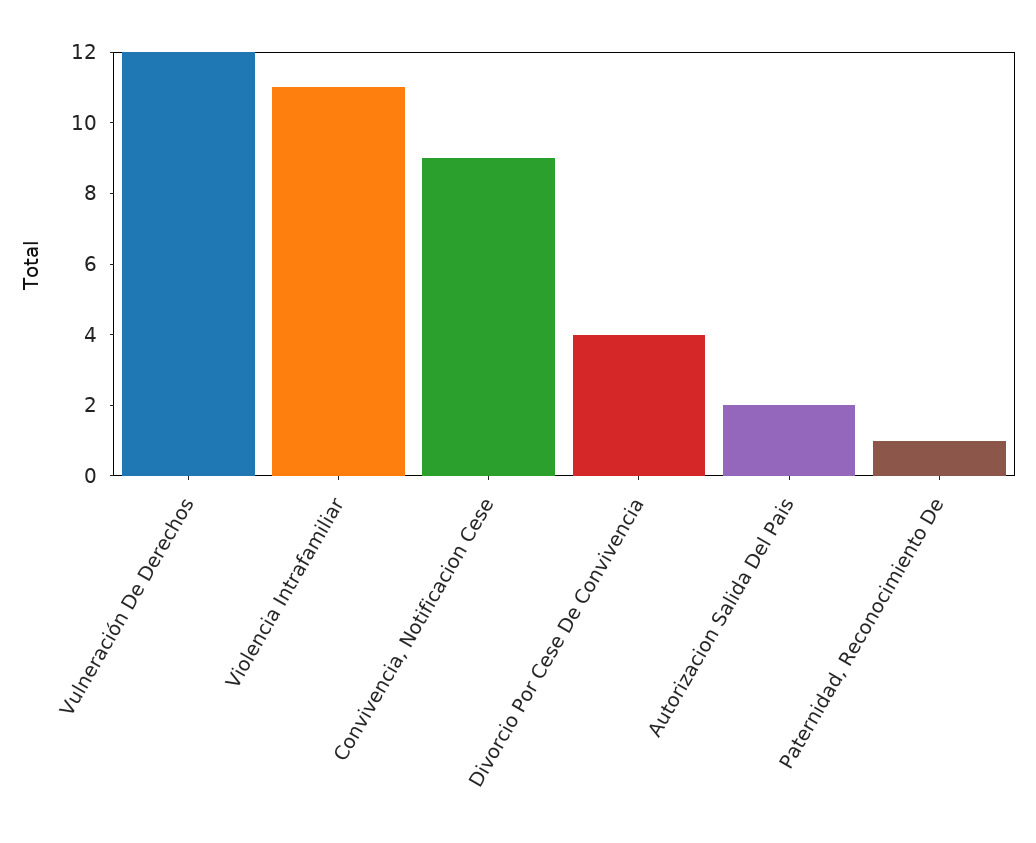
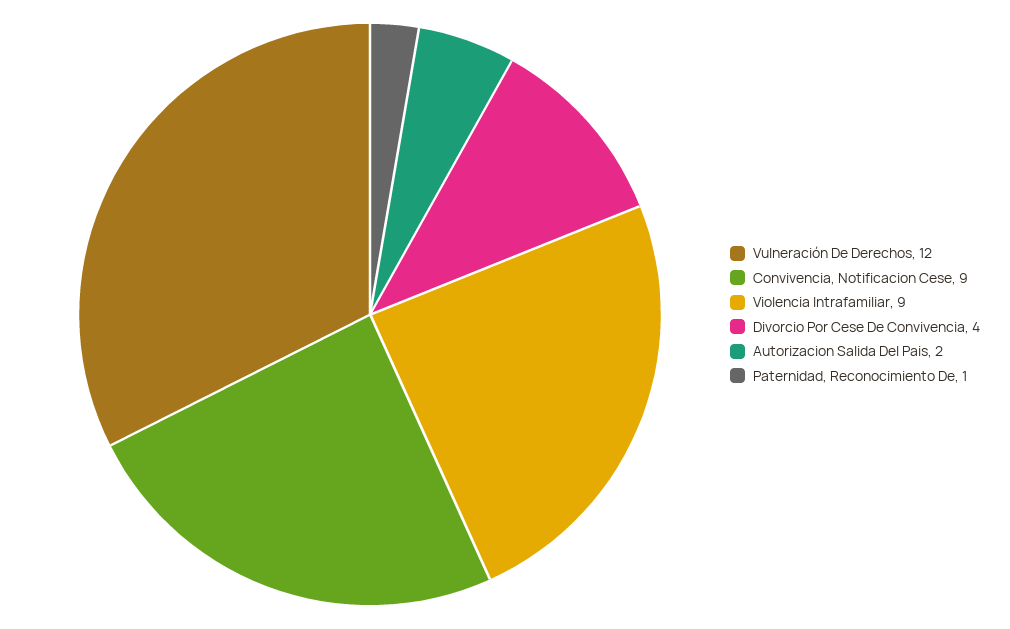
  {
    "Vulneración De Derechos": 12,
-   "Violencia Intrafamiliar": 11,
+   "Violencia Intrafamiliar": 9,
    "Convivencia, Notificacion Cese": 9,
    "Divorcio Por Cese De Convivencia": 4,
    "Autorizacion Salida Del Pais": 2,
    "Paternidad, Reconocimiento De": 1
  }

